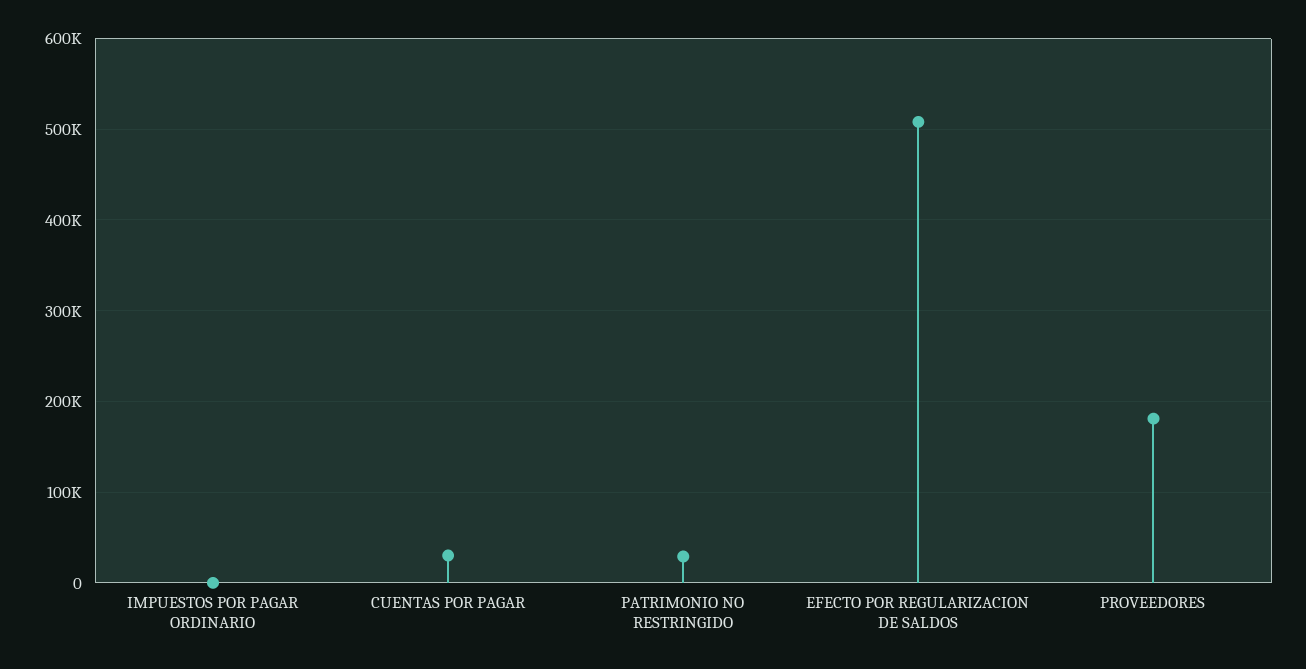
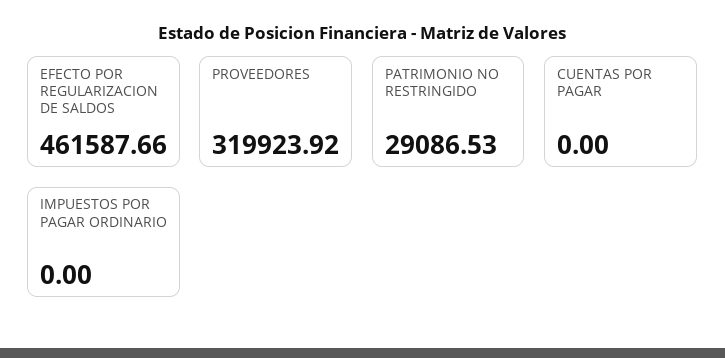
  {
    "IMPUESTOS POR PAGAR ORDINARIO": 0,
-   "CUENTAS POR PAGAR": 30000,
+   "CUENTAS POR PAGAR": 0,
    "PATRIMONIO NO RESTRINGIDO": 29086.53,
-   "EFECTO POR REGULARIZACION DE SALDOS": 510000,
+   "EFECTO POR REGULARIZACION DE SALDOS": 461587.66,
-   "PROVEEDORES": 180000
+   "PROVEEDORES": 319923.92
  }

